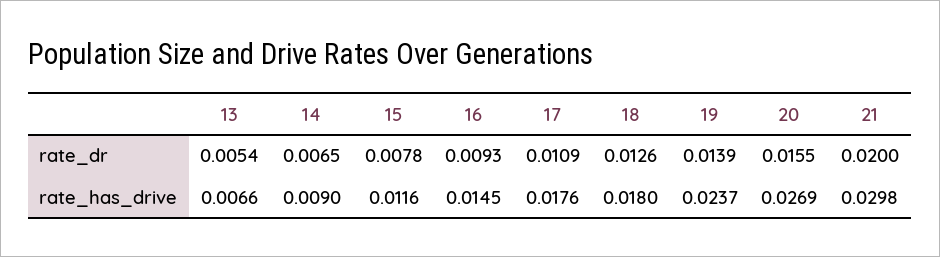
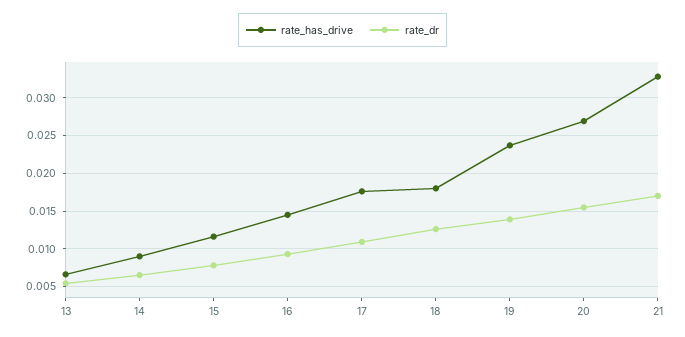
  {
    "rate_dr": {
      "13": 0.0054,
      "14": 0.0065,
      "15": 0.0078,
      "16": 0.0093,
      "17": 0.0109,
      "18": 0.0126,
      "19": 0.0139,
      "20": 0.0155,
-     "21": 0.02
+     "21": 0.017
    },
    "rate_has_drive": {
      "13": 0.0066,
      "14": 0.009,
      "15": 0.0116,
      "16": 0.0145,
      "17": 0.0176,
      "18": 0.018,
      "19": 0.0237,
      "20": 0.0269,
-     "21": 0.0298
+     "21": 0.033
    }
  }

